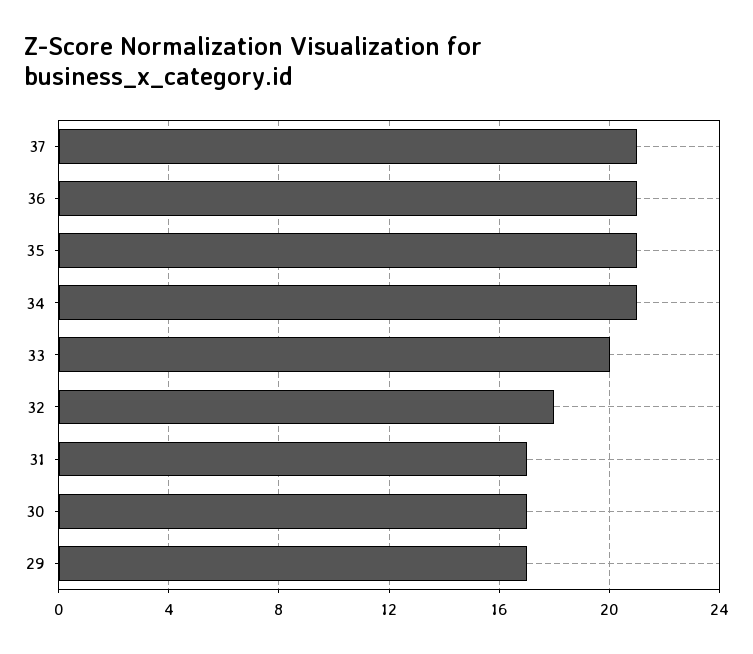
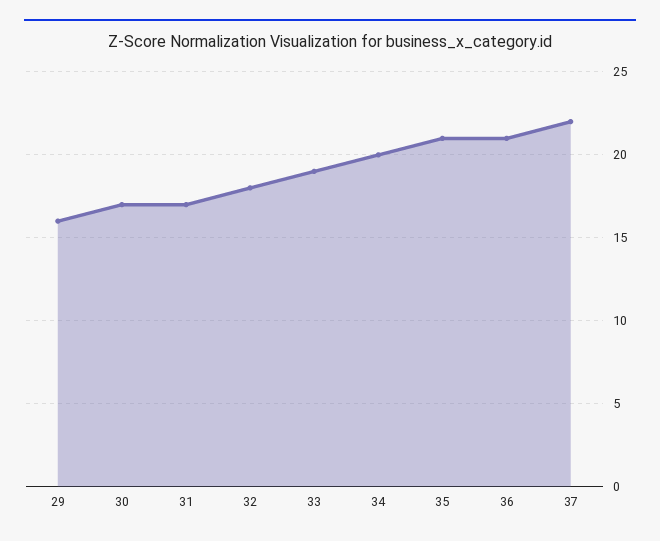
  {
-   "37": 21,
+   "37": 22,
    "36": 21,
    "35": 21,
-   "34": 21,
+   "34": 20,
-   "33": 20,
+   "33": 19,
    "32": 18,
    "31": 17,
    "30": 17,
-   "29": 17
+   "29": 16
  }

